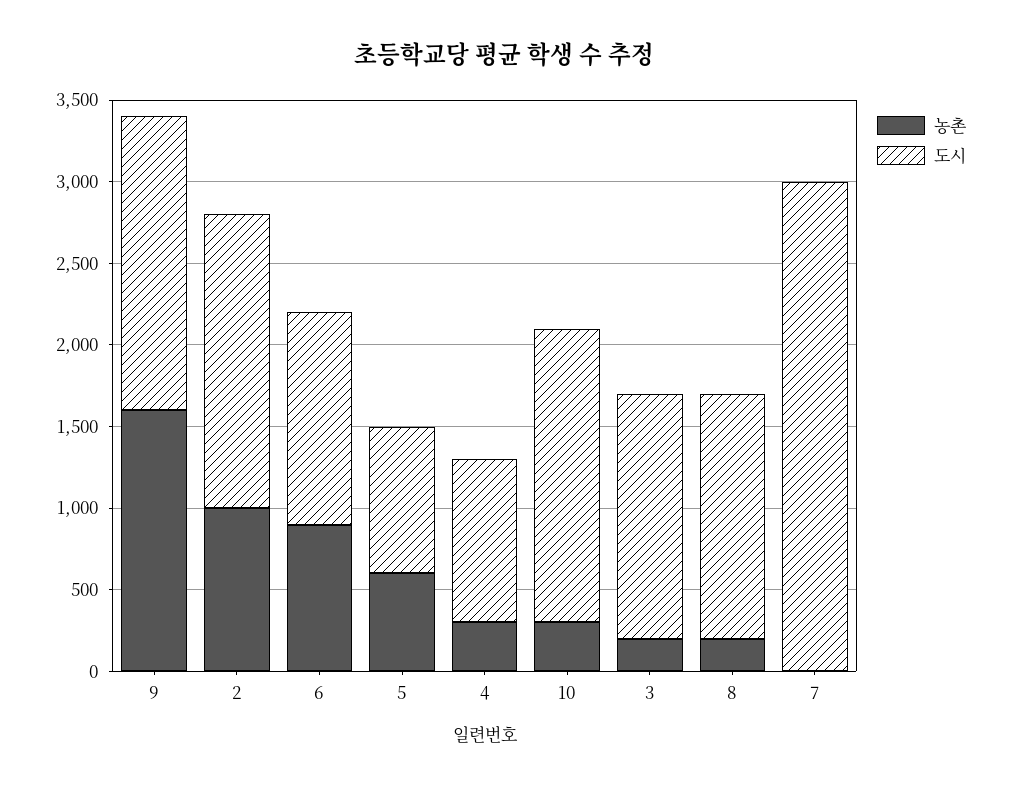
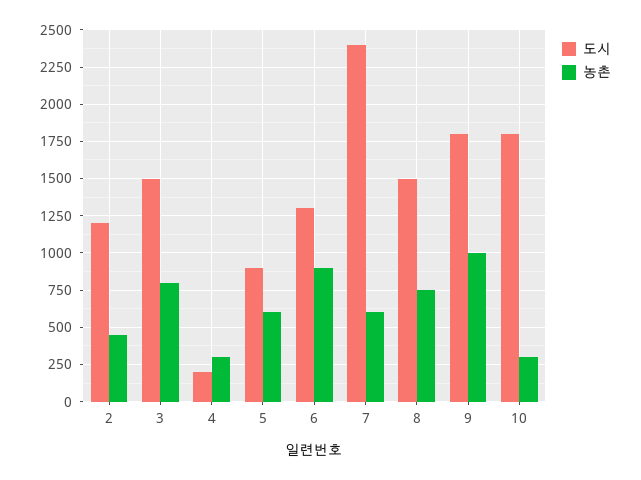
  {
    "농촌": {
-     "9": 1600,
+     "9": 1000,
-     "2": 1000,
+     "2": 450,
      "6": 900,
      "5": 600,
      "4": 300,
      "10": 300,
-     "3": 200,
+     "3": 800,
-     "8": 200,
+     "8": 750,
-     "7": 0
+     "7": 600
    },
    "도시": {
      "9": 1800,
-     "2": 1800,
+     "2": 1200,
      "6": 1300,
      "5": 900,
-     "4": 1000,
+     "4": 200,
      "10": 1800,
      "3": 1500,
      "8": 1500,
-     "7": 3000
+     "7": 2400
    }
  }

